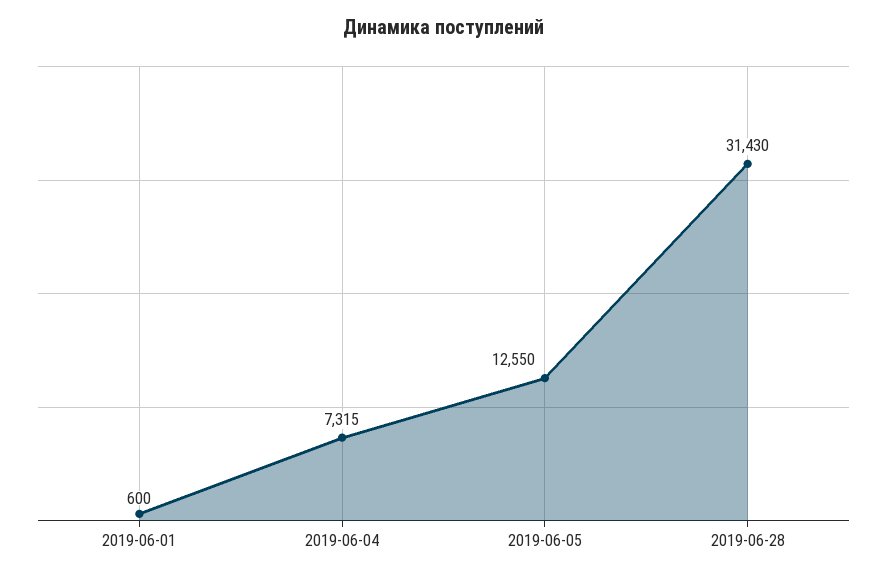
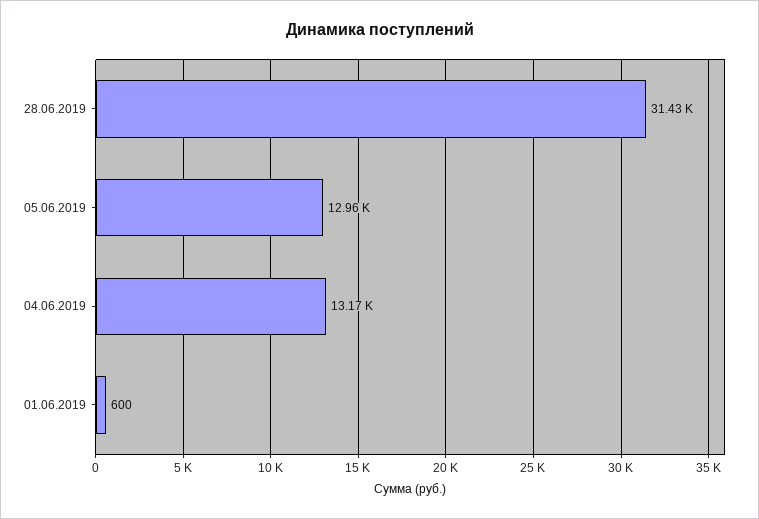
  {
    "2019-06-01": 600,
-   "2019-06-04": 7315,
+   "2019-06-04": 13170,
-   "2019-06-05": 12550,
+   "2019-06-05": 12960,
    "2019-06-28": 31430
  }

